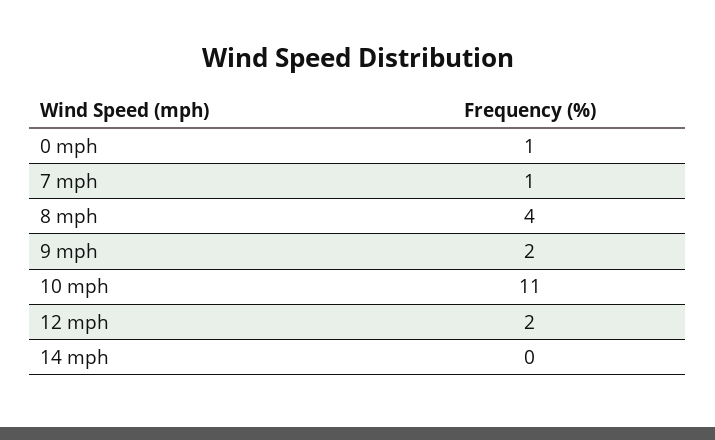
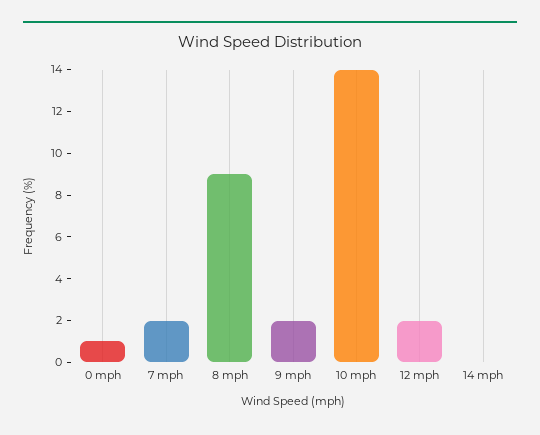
  {
    "0 mph": 1,
-   "7 mph": 1,
+   "7 mph": 2,
-   "8 mph": 4,
+   "8 mph": 9,
    "9 mph": 2,
-   "10 mph": 11,
+   "10 mph": 14,
    "12 mph": 2,
    "14 mph": 0
  }

